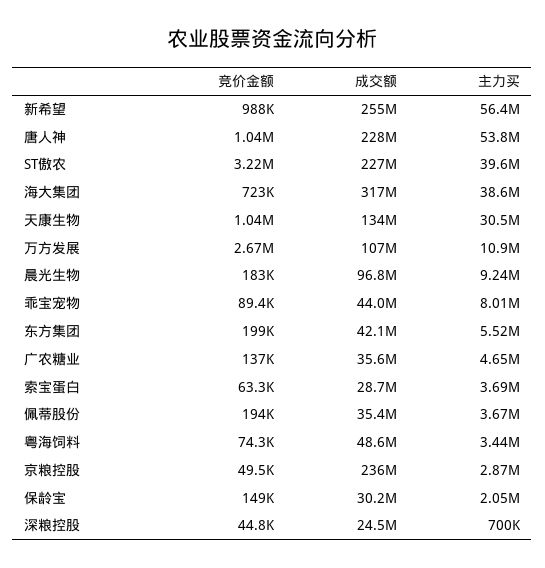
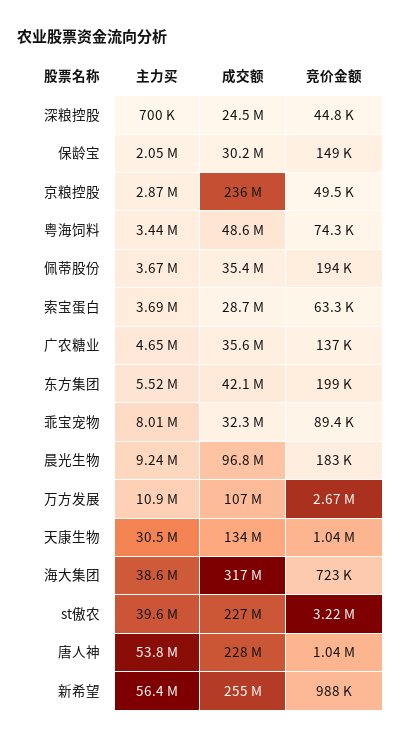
  {
    "竞价金额": {
      "新希望": 988000,
      "唐人神": 1040000,
      "ST傲农": 3220000,
      "海大集团": 723000,
      "天康生物": 1040000,
      "万方发展": 2670000,
      "晨光生物": 183000,
      "乖宝宠物": 89400,
      "东方集团": 199000,
      "广农糖业": 137000,
      "索宝蛋白": 63300,
      "佩蒂股份": 194000,
      "粤海饲料": 74300,
      "京粮控股": 49500,
      "保龄宝": 149000,
      "深粮控股": 44800
    },
    "成交额": {
      "新希望": 255000000,
      "唐人神": 228000000,
      "ST傲农": 227000000,
      "海大集团": 317000000,
      "天康生物": 134000000,
      "万方发展": 107000000,
      "晨光生物": 96800000,
-     "乖宝宠物": 44000000,
+     "乖宝宠物": 32300000,
      "东方集团": 42100000,
      "广农糖业": 35600000,
      "索宝蛋白": 28700000,
      "佩蒂股份": 35400000,
      "粤海饲料": 48600000,
      "京粮控股": 236000000,
      "保龄宝": 30200000,
      "深粮控股": 24500000
    },
    "主力买": {
      "新希望": 56400000,
      "唐人神": 53800000,
      "ST傲农": 39600000,
      "海大集团": 38600000,
      "天康生物": 30500000,
      "万方发展": 10900000,
      "晨光生物": 9240000,
      "乖宝宠物": 8010000,
      "东方集团": 5520000,
      "广农糖业": 4650000,
      "索宝蛋白": 3690000,
      "佩蒂股份": 3670000,
      "粤海饲料": 3440000,
      "京粮控股": 2870000,
      "保龄宝": 2050000,
      "深粮控股": 700000
    }
  }

